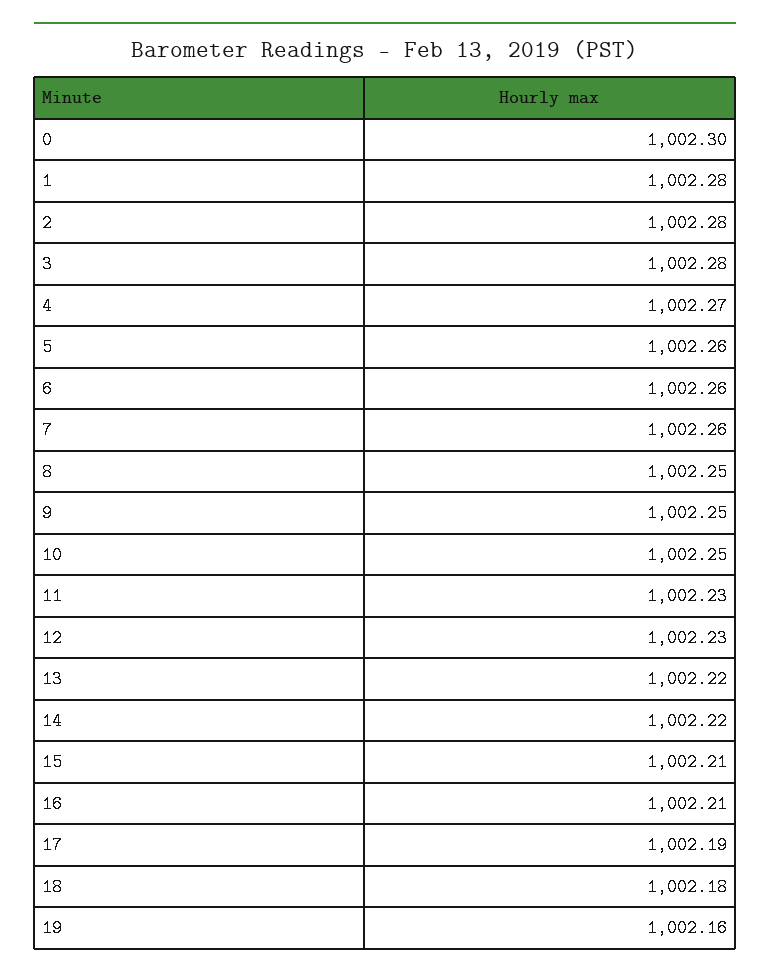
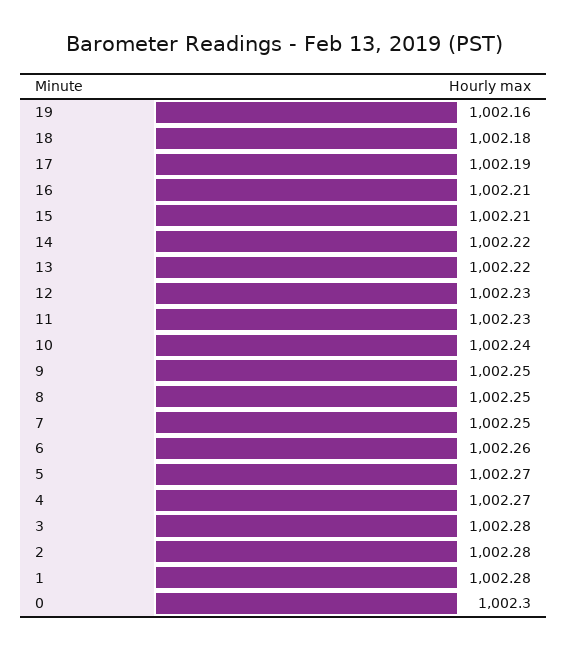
  {
    "0": 1002.3,
    "1": 1002.28,
    "2": 1002.28,
    "3": 1002.28,
    "4": 1002.27,
-   "5": 1002.26,
+   "5": 1002.27,
    "6": 1002.26,
-   "7": 1002.26,
+   "7": 1002.25,
    "8": 1002.25,
    "9": 1002.25,
-   "10": 1002.25,
+   "10": 1002.24,
    "11": 1002.23,
    "12": 1002.23,
    "13": 1002.22,
    "14": 1002.22,
    "15": 1002.21,
    "16": 1002.21,
    "17": 1002.19,
    "18": 1002.18,
    "19": 1002.16
  }

